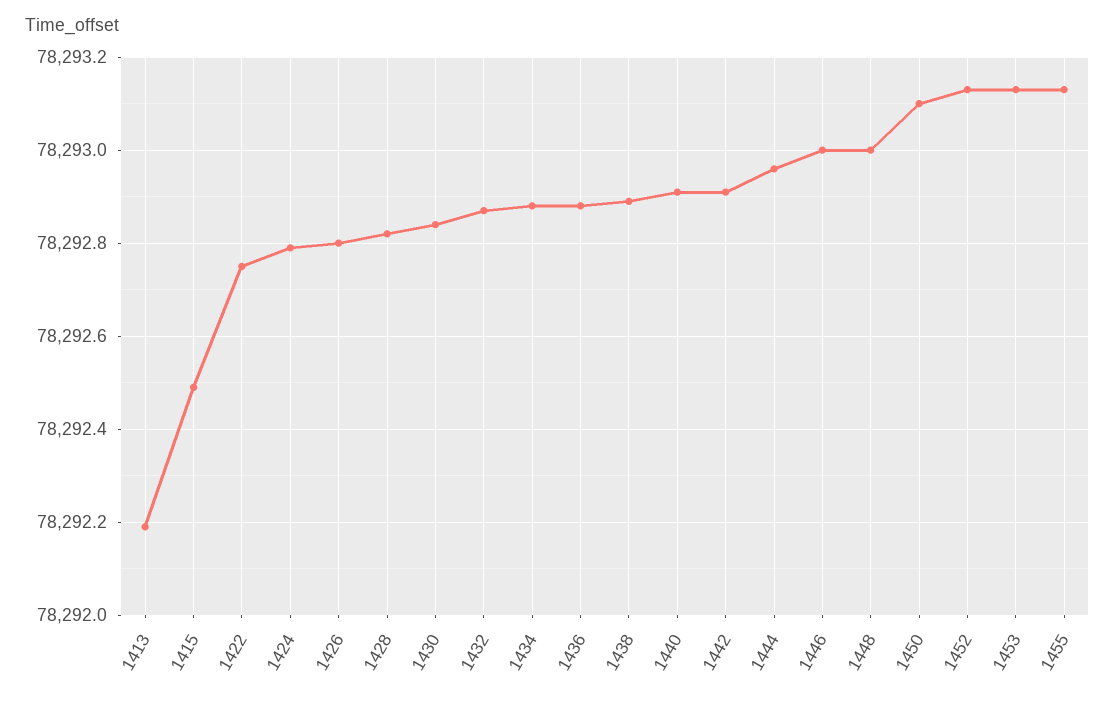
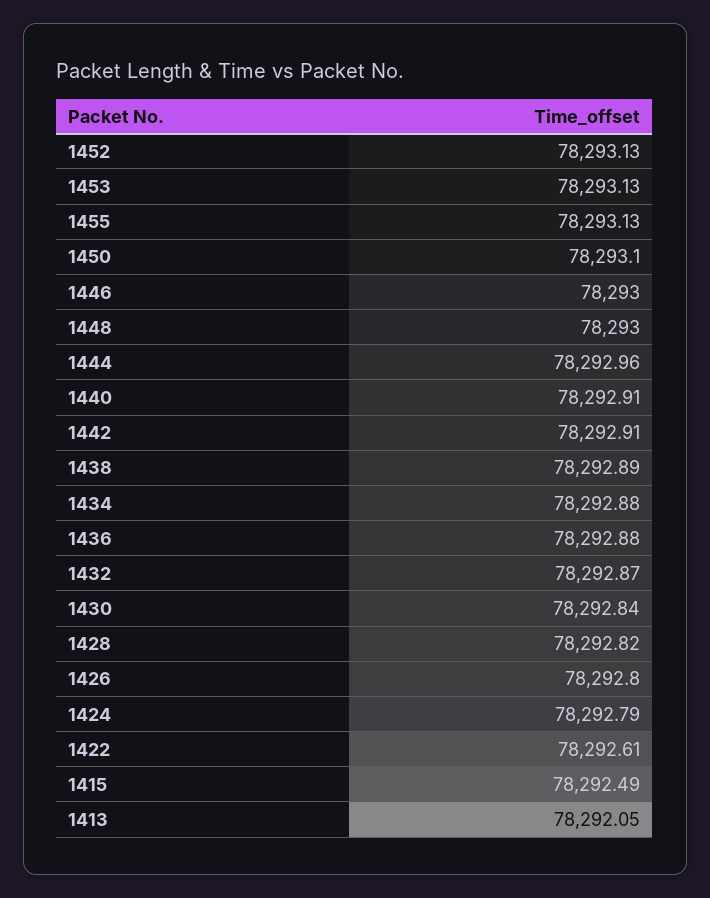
  {
-   "1413": 78292.2,
+   "1413": 78292.05,
    "1415": 78292.49,
-   "1422": 78292.75,
+   "1422": 78292.61,
    "1424": 78292.79,
    "1426": 78292.8,
    "1428": 78292.82,
    "1430": 78292.84,
    "1432": 78292.87,
    "1434": 78292.88,
    "1436": 78292.88,
    "1438": 78292.89,
    "1440": 78292.91,
    "1442": 78292.91,
    "1444": 78292.96,
    "1446": 78293,
    "1448": 78293,
    "1450": 78293.1,
    "1452": 78293.13,
    "1453": 78293.13,
    "1455": 78293.13
  }

